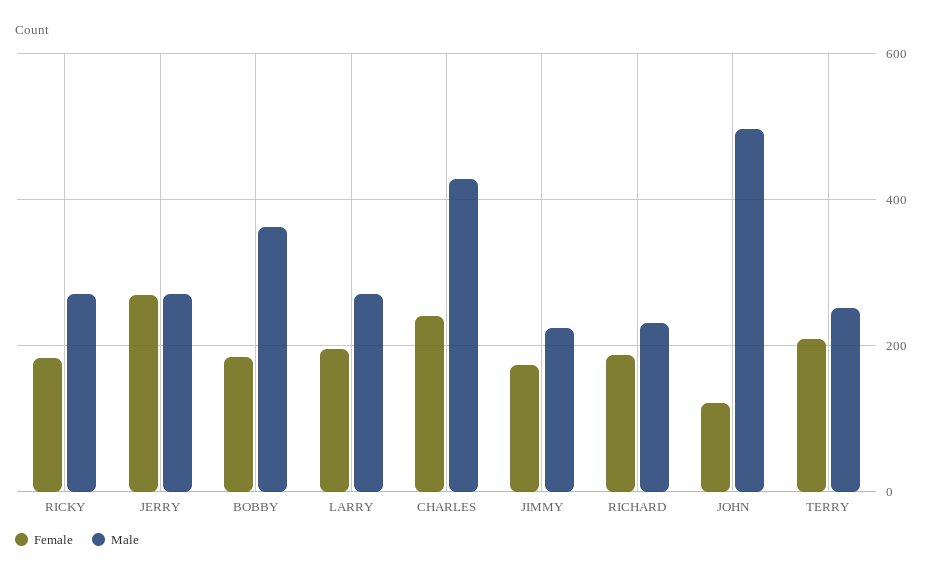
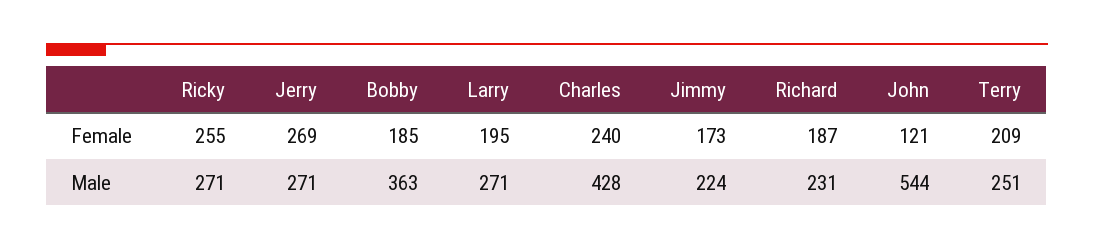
  {
    "Female": {
-     "RICKY": 180,
+     "RICKY": 255,
      "JERRY": 269,
      "BOBBY": 185,
      "LARRY": 195,
      "CHARLES": 240,
      "JIMMY": 173,
      "RICHARD": 187,
      "JOHN": 121,
      "TERRY": 209
    },
    "Male": {
      "RICKY": 271,
      "JERRY": 271,
      "BOBBY": 363,
      "LARRY": 271,
      "CHARLES": 428,
      "JIMMY": 224,
      "RICHARD": 231,
-     "JOHN": 500,
+     "JOHN": 544,
      "TERRY": 251
    }
  }

